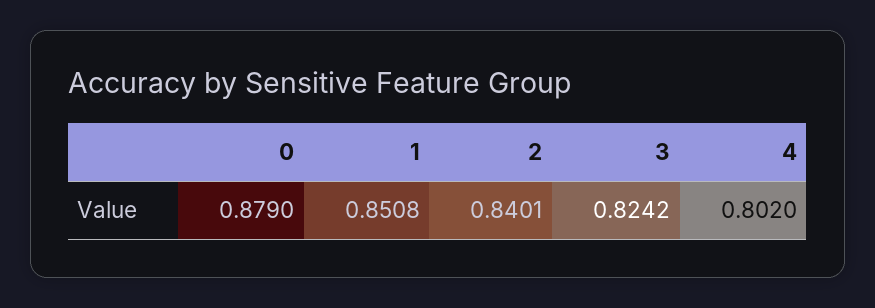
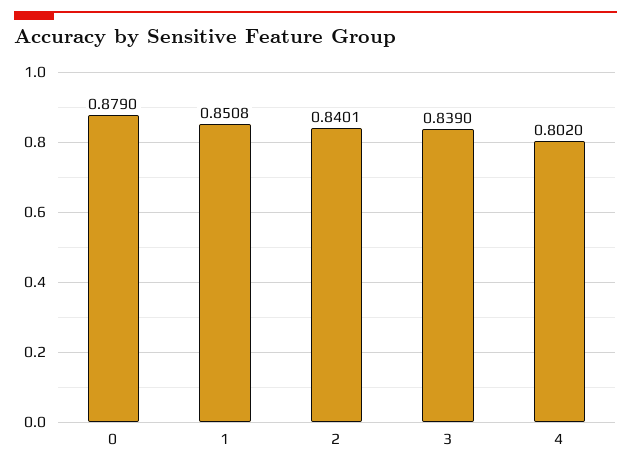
  {
    "0": 0.879,
    "1": 0.8508,
    "2": 0.8401,
-   "3": 0.8242,
+   "3": 0.839,
    "4": 0.802
  }

